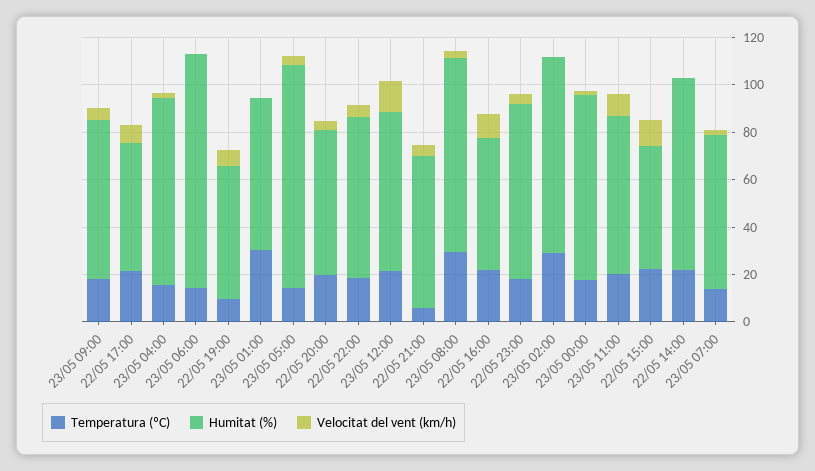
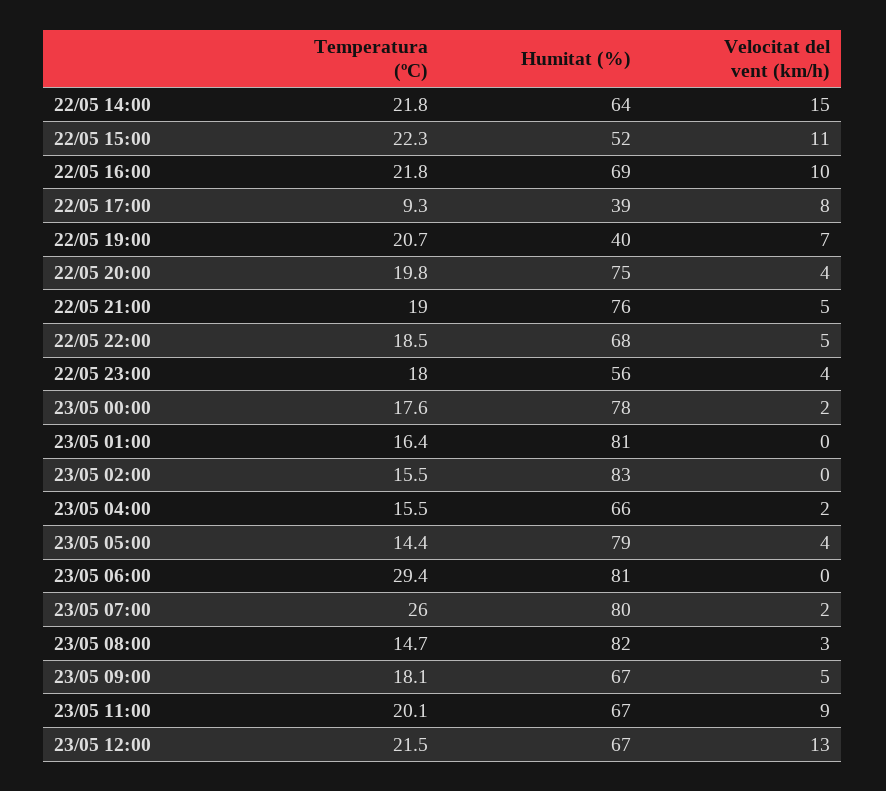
  {
    "Temperatura (ºC)": {
      "23/05 09:00": 18.1,
-     "22/05 17:00": 20,
+     "22/05 17:00": 9.3,
      "23/05 04:00": 15.5,
-     "23/05 06:00": 15,
+     "23/05 06:00": 29.4,
-     "22/05 19:00": 10,
+     "22/05 19:00": 20.7,
-     "23/05 01:00": 30,
+     "23/05 01:00": 16.4,
      "23/05 05:00": 14.4,
      "22/05 20:00": 19.8,
      "22/05 22:00": 18.5,
      "23/05 12:00": 21.5,
-     "22/05 21:00": 5,
+     "22/05 21:00": 19,
-     "23/05 08:00": 30,
+     "23/05 08:00": 14.7,
      "22/05 16:00": 21.8,
      "22/05 23:00": 18,
-     "23/05 02:00": 30,
+     "23/05 02:00": 15.5,
      "23/05 00:00": 17.6,
      "23/05 11:00": 20.1,
      "22/05 15:00": 22.3,
      "22/05 14:00": 21.8,
-     "23/05 07:00": 15
+     "23/05 07:00": 26
    },
    "Humitat (%)": {
      "23/05 09:00": 67,
-     "22/05 17:00": 55,
+     "22/05 17:00": 39,
-     "23/05 04:00": 80,
+     "23/05 04:00": 66,
-     "23/05 06:00": 100,
+     "23/05 06:00": 81,
-     "22/05 19:00": 55,
+     "22/05 19:00": 40,
-     "23/05 01:00": 65,
+     "23/05 01:00": 81,
-     "23/05 05:00": 95,
+     "23/05 05:00": 79,
-     "22/05 20:00": 60,
+     "22/05 20:00": 75,
      "22/05 22:00": 68,
      "23/05 12:00": 67,
-     "22/05 21:00": 65,
+     "22/05 21:00": 76,
      "23/05 08:00": 82,
-     "22/05 16:00": 55,
+     "22/05 16:00": 69,
-     "22/05 23:00": 75,
+     "22/05 23:00": 56,
      "23/05 02:00": 83,
      "23/05 00:00": 78,
      "23/05 11:00": 67,
      "22/05 15:00": 52,
-     "22/05 14:00": 80,
+     "22/05 14:00": 64,
-     "23/05 07:00": 65
+     "23/05 07:00": 80
    },
    "Velocitat del vent (km/h)": {
      "23/05 09:00": 5,
      "22/05 17:00": 8,
      "23/05 04:00": 2,
      "23/05 06:00": 0,
      "22/05 19:00": 7,
      "23/05 01:00": 0,
      "23/05 05:00": 4,
      "22/05 20:00": 4,
      "22/05 22:00": 5,
      "23/05 12:00": 13,
      "22/05 21:00": 5,
      "23/05 08:00": 3,
      "22/05 16:00": 10,
      "22/05 23:00": 4,
      "23/05 02:00": 0,
      "23/05 00:00": 2,
      "23/05 11:00": 9,
      "22/05 15:00": 11,
-     "22/05 14:00": 0,
+     "22/05 14:00": 15,
      "23/05 07:00": 2
    }
  }

